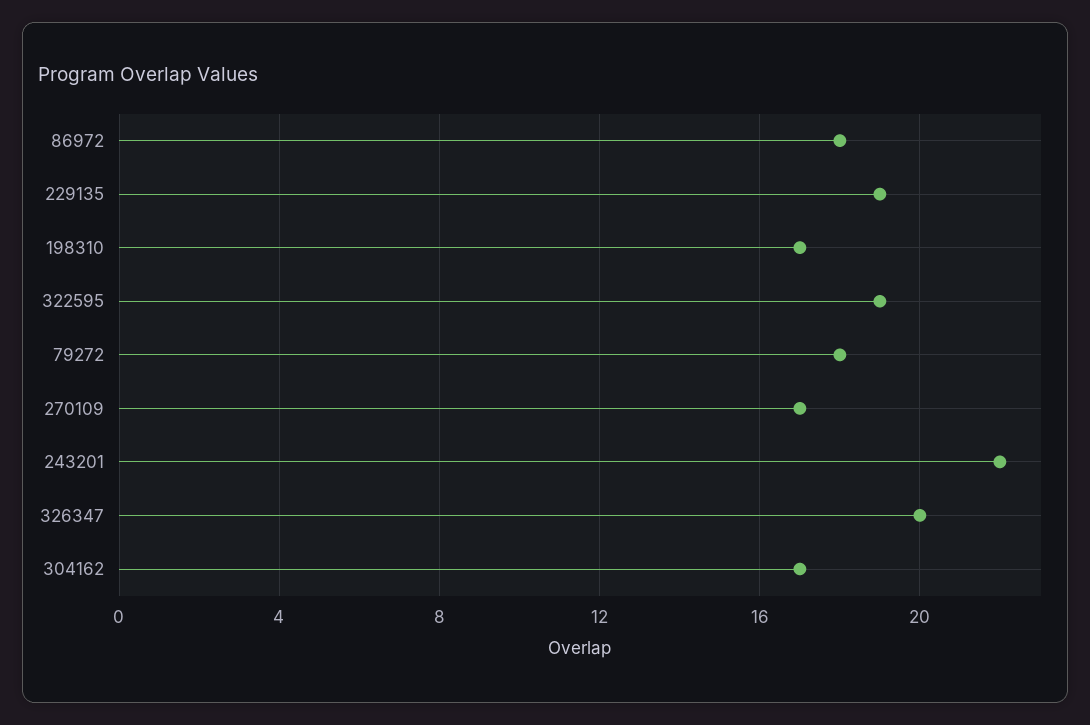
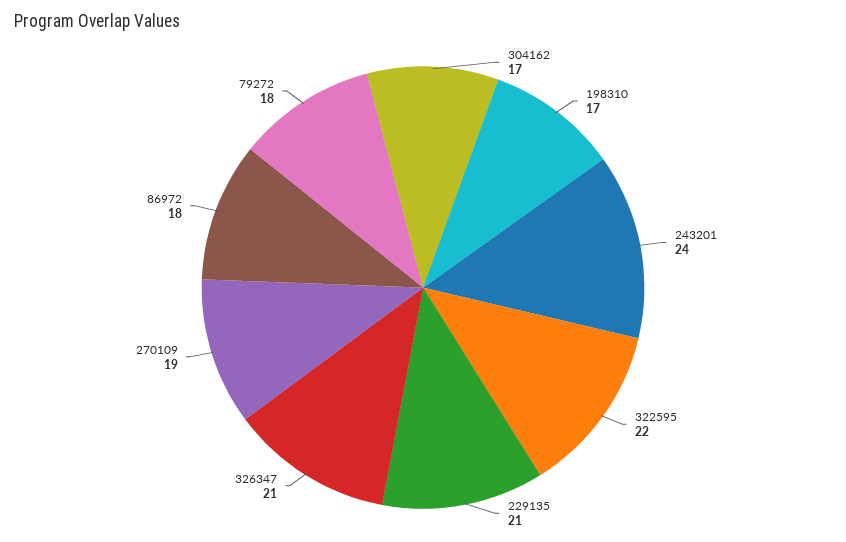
  {
    "86972": 18,
-   "229135": 19,
+   "229135": 21,
    "198310": 17,
-   "322595": 19,
+   "322595": 22,
    "79272": 18,
-   "270109": 17,
+   "270109": 19,
-   "243201": 22,
+   "243201": 24,
-   "326347": 20,
+   "326347": 21,
    "304162": 17
  }

